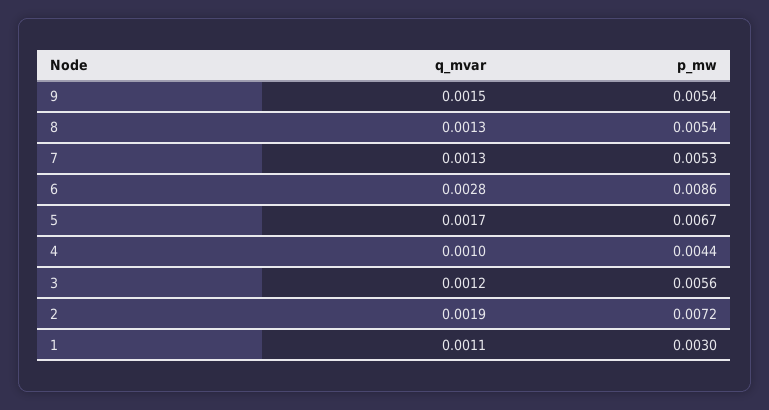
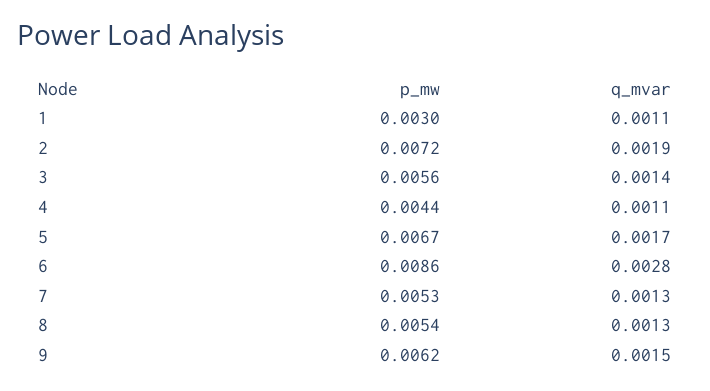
  {
    "q_mvar": {
      "9": 0.0015,
      "8": 0.0013,
      "7": 0.0013,
      "6": 0.0028,
      "5": 0.0017,
-     "4": 0.001,
+     "4": 0.0011,
-     "3": 0.0012,
+     "3": 0.0014,
      "2": 0.0019,
      "1": 0.0011
    },
    "p_mw": {
-     "9": 0.0054,
+     "9": 0.0062,
      "8": 0.0054,
      "7": 0.0053,
      "6": 0.0086,
      "5": 0.0067,
      "4": 0.0044,
      "3": 0.0056,
      "2": 0.0072,
      "1": 0.003
    }
  }

